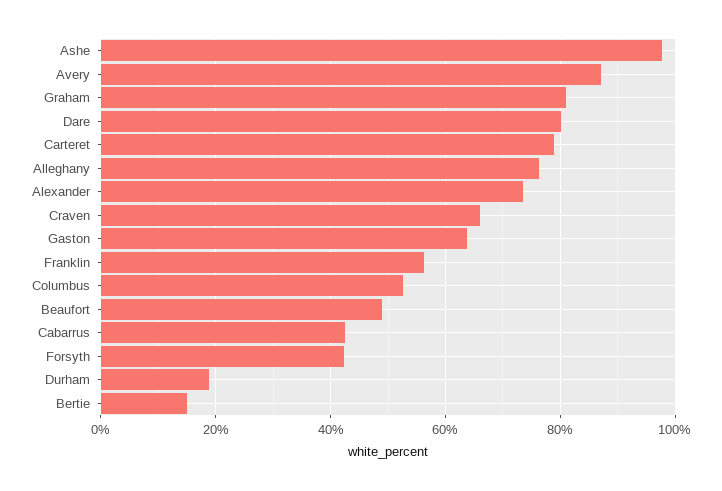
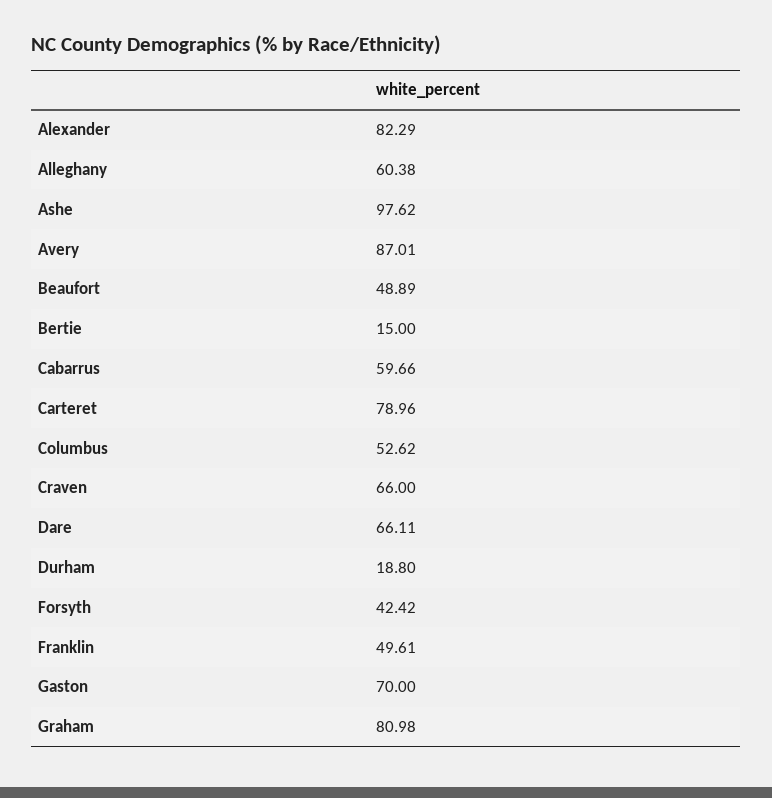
  {
    "Ashe": 97.62,
    "Avery": 87.01,
    "Graham": 80.98,
-   "Dare": 80,
+   "Dare": 66.11,
    "Carteret": 78.96,
-   "Alleghany": 76,
+   "Alleghany": 60.38,
-   "Alexander": 74,
+   "Alexander": 82.29,
    "Craven": 66,
-   "Gaston": 64,
+   "Gaston": 70,
-   "Franklin": 56,
+   "Franklin": 49.61,
    "Columbus": 52.62,
    "Beaufort": 48.89,
-   "Cabarrus": 42,
+   "Cabarrus": 59.66,
    "Forsyth": 42.42,
    "Durham": 18.8,
    "Bertie": 15
  }

